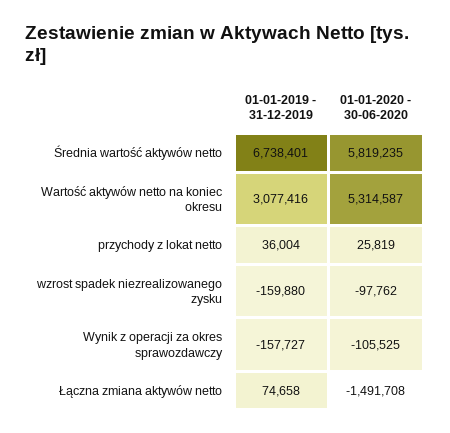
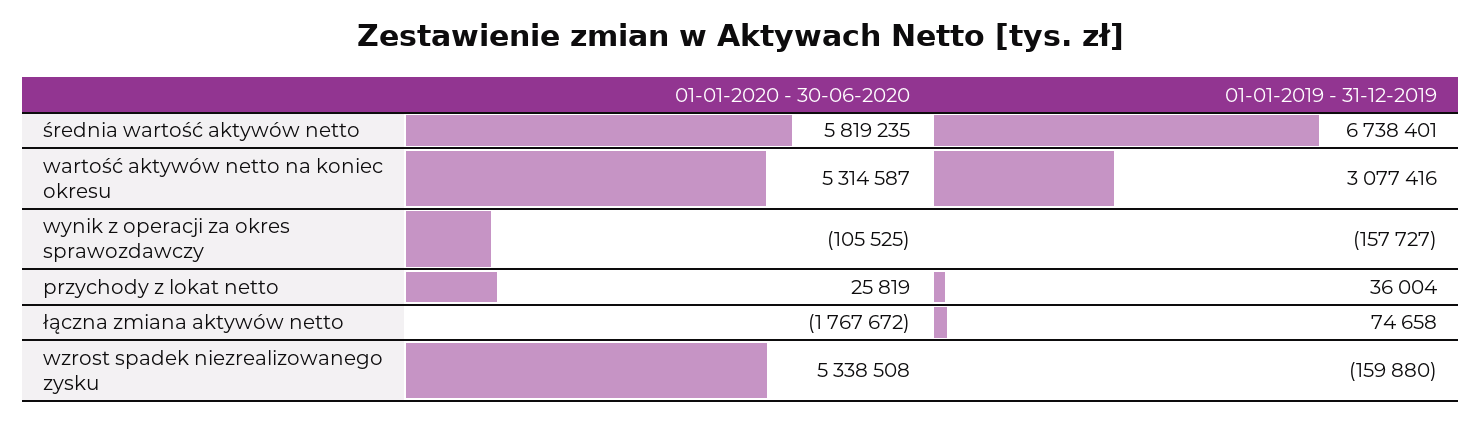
  {
    "01-01-2019 - 31-12-2019": {
      "Średnia wartość aktywów netto": 6738401,
      "Wartość aktywów netto na koniec okresu": 3077416,
      "przychody z lokat netto": 36004,
      "wzrost spadek niezrealizowanego zysku": -159880,
      "Wynik z operacji za okres sprawozdawczy": -157727,
      "Łączna zmiana aktywów netto": 74658
    },
    "01-01-2020 - 30-06-2020": {
      "Średnia wartość aktywów netto": 5819235,
      "Wartość aktywów netto na koniec okresu": 5314587,
      "przychody z lokat netto": 25819,
-     "wzrost spadek niezrealizowanego zysku": -97762,
+     "wzrost spadek niezrealizowanego zysku": 5338508,
      "Wynik z operacji za okres sprawozdawczy": -105525,
-     "Łączna zmiana aktywów netto": -1491708
+     "Łączna zmiana aktywów netto": -1767672
    }
  }

